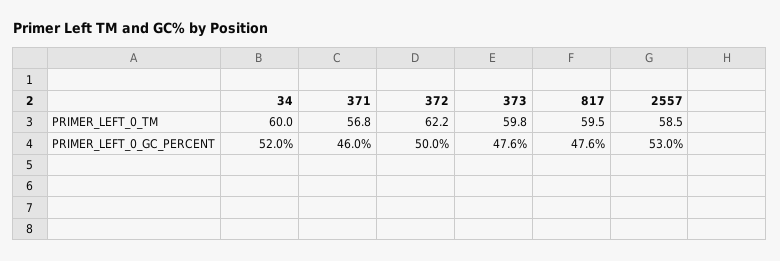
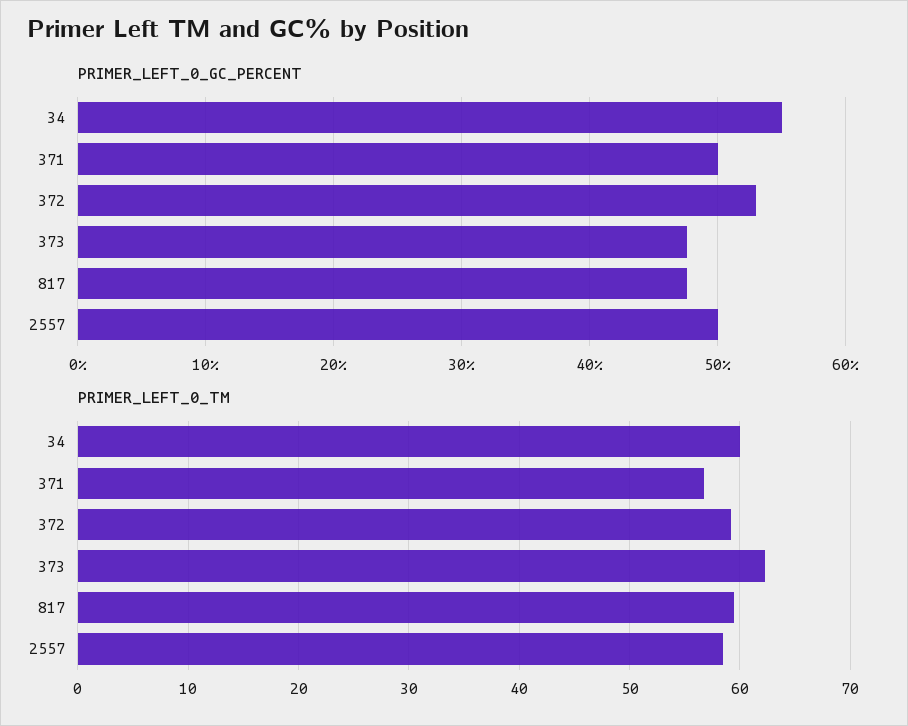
  {
    "PRIMER_LEFT_0_TM": {
      "34": 60,
      "371": 56.8,
-     "372": 62.2,
+     "372": 59,
-     "373": 59.8,
+     "373": 62,
      "817": 59.5,
      "2557": 58.5
    },
    "PRIMER_LEFT_0_GC_PERCENT": {
-     "34": 52,
+     "34": 55,
-     "371": 46,
+     "371": 50,
-     "372": 50,
+     "372": 53,
      "373": 47.6,
      "817": 47.6,
-     "2557": 53
+     "2557": 50
    }
  }

